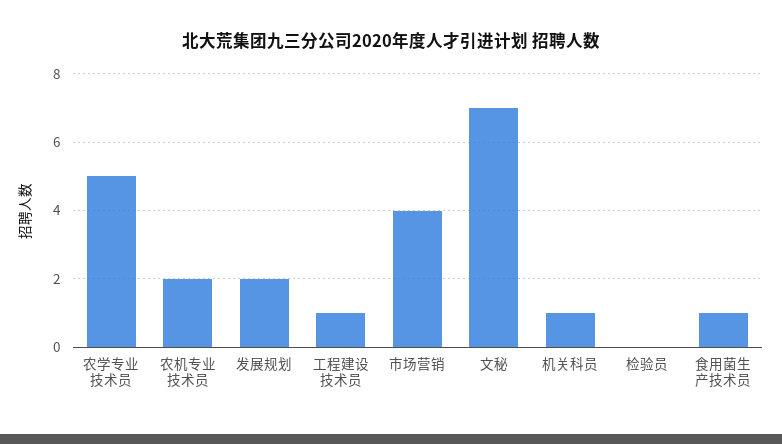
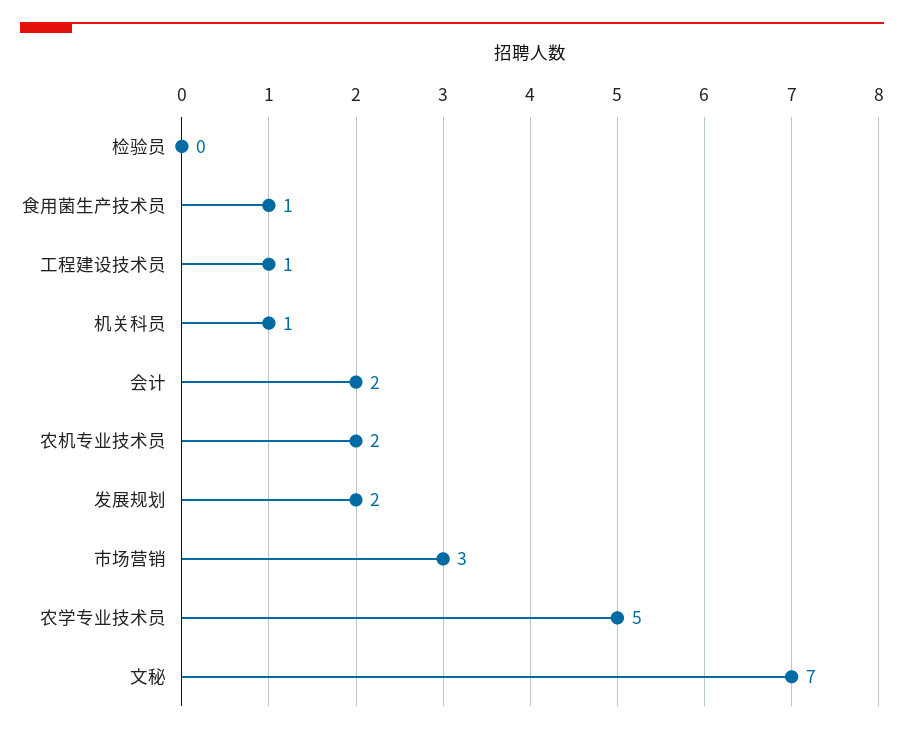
  {
    "农学专业技术员": 5,
    "农机专业技术员": 2,
    "发展规划": 2,
    "工程建设技术员": 1,
-   "市场营销": 4,
+   "市场营销": 3,
    "文秘": 7,
    "机关科员": 1,
    "检验员": 0,
-   "食用菌生产技术员": 1
+   "食用菌生产技术员": 1,
+   "会计": 2
  }

